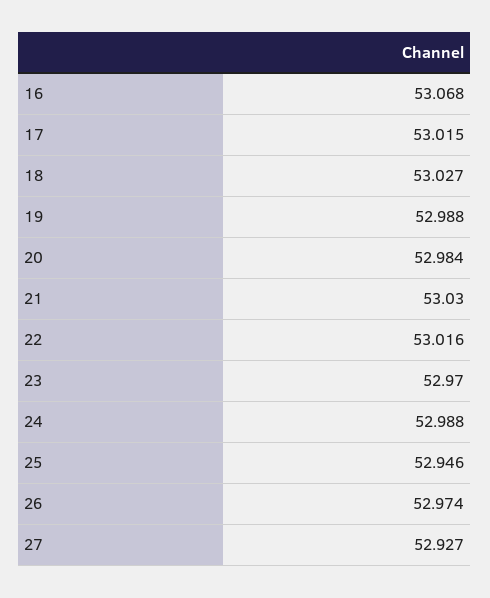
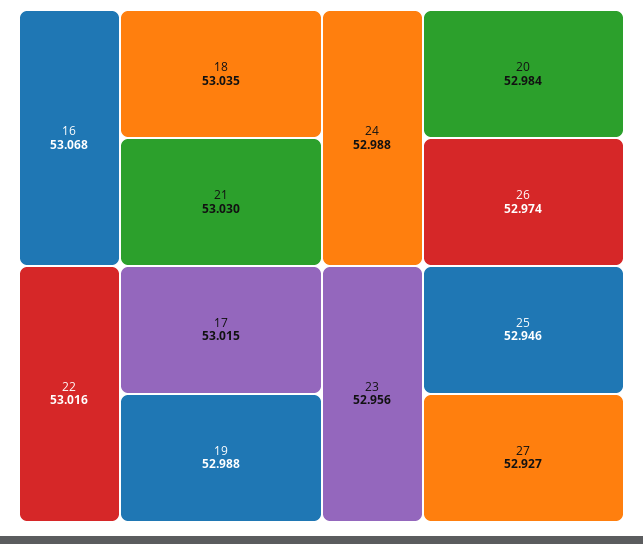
  {
    "16": 53.068,
    "17": 53.015,
-   "18": 53.027,
+   "18": 53.035,
    "19": 52.988,
    "20": 52.984,
    "21": 53.03,
    "22": 53.016,
-   "23": 52.97,
+   "23": 52.956,
    "24": 52.988,
    "25": 52.946,
    "26": 52.974,
    "27": 52.927
  }

